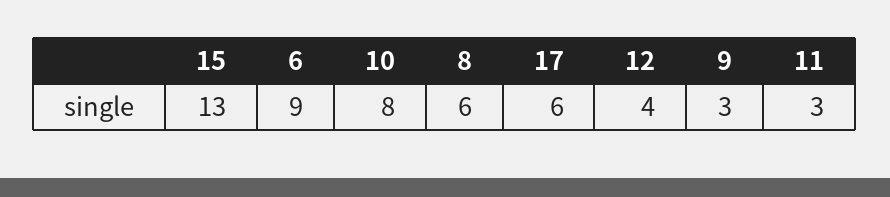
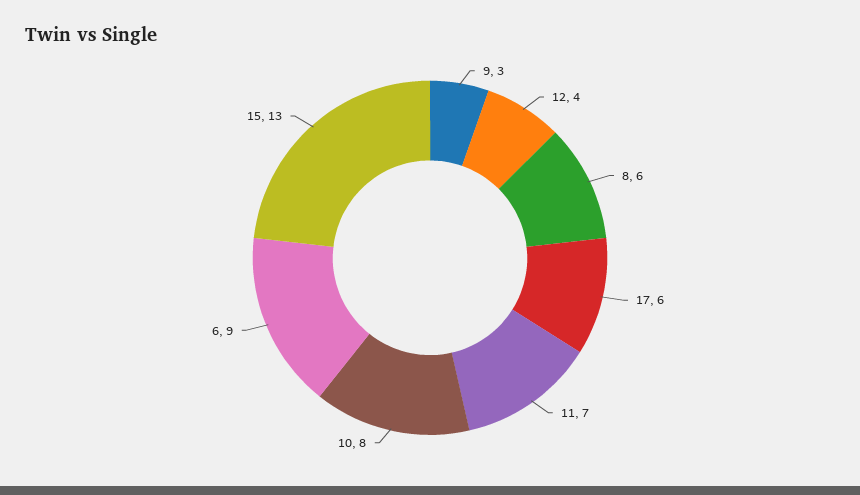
  {
    "15": 13,
    "6": 9,
    "10": 8,
    "8": 6,
    "17": 6,
    "12": 4,
    "9": 3,
-   "11": 3
+   "11": 7
  }

